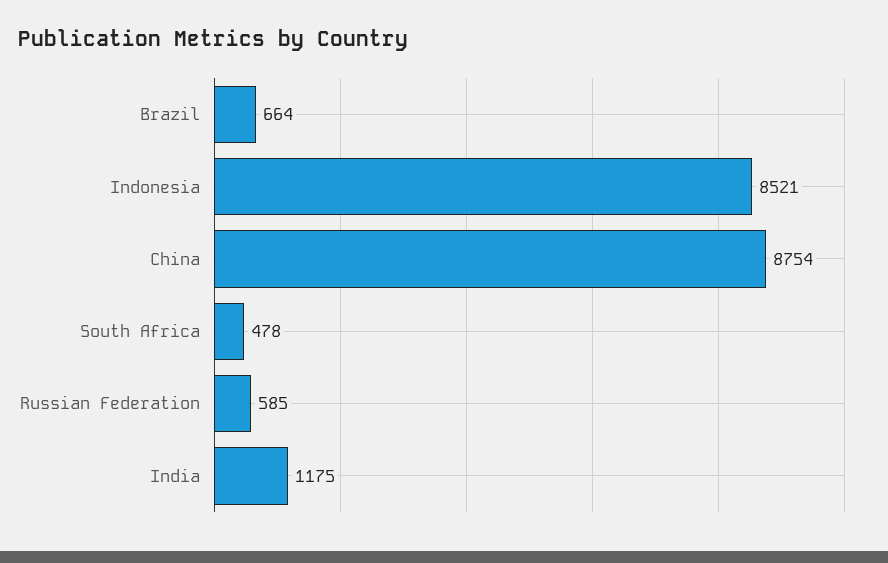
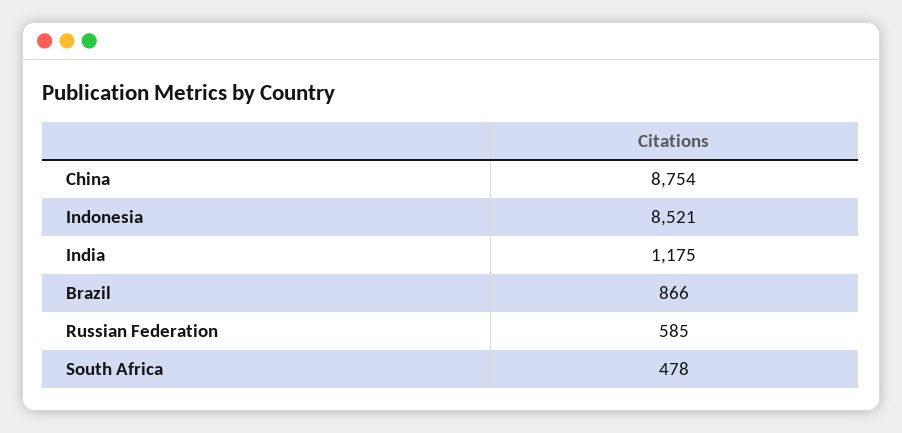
  {
-   "Brazil": 664,
+   "Brazil": 866,
    "Indonesia": 8521,
    "China": 8754,
    "South Africa": 478,
    "Russian Federation": 585,
    "India": 1175
  }

